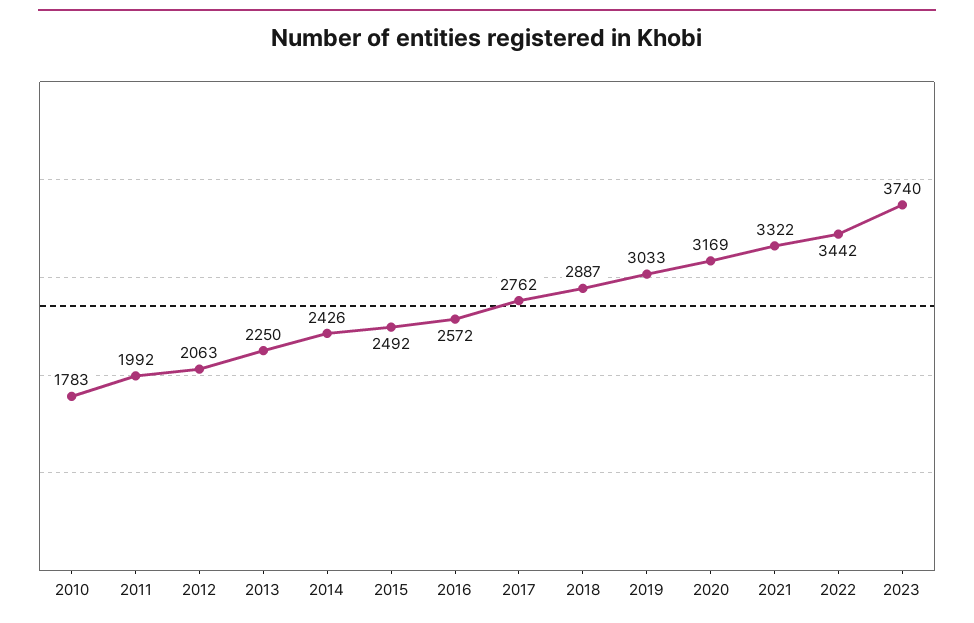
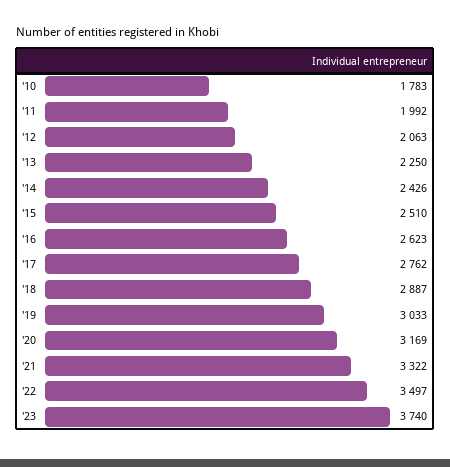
  {
    "2010": 1783,
    "2011": 1992,
    "2012": 2063,
    "2013": 2250,
    "2014": 2426,
-   "2015": 2492,
+   "2015": 2510,
-   "2016": 2572,
+   "2016": 2623,
    "2017": 2762,
    "2018": 2887,
    "2019": 3033,
    "2020": 3169,
    "2021": 3322,
-   "2022": 3442,
+   "2022": 3497,
    "2023": 3740
  }

